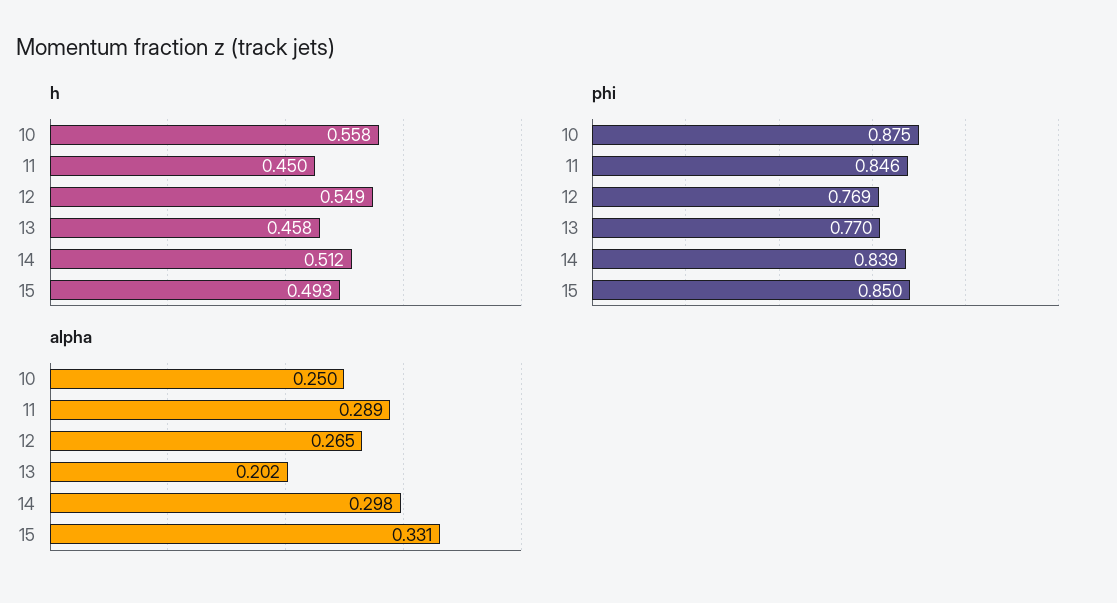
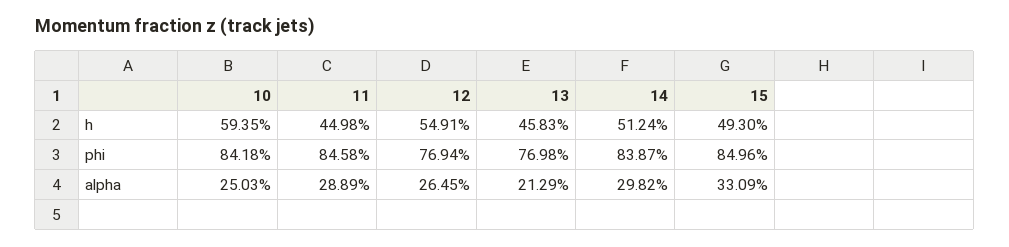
  {
    "h": {
-     "10": 0.558,
+     "10": 0.5935,
      "11": 0.4498,
      "12": 0.5491,
      "13": 0.4583,
      "14": 0.5124,
      "15": 0.493
    },
    "phi": {
-     "10": 0.875,
+     "10": 0.8418,
      "11": 0.8458,
      "12": 0.7694,
      "13": 0.7698,
      "14": 0.8387,
      "15": 0.8496
    },
    "alpha": {
      "10": 0.2503,
      "11": 0.2889,
      "12": 0.2645,
-     "13": 0.202,
+     "13": 0.2129,
      "14": 0.2982,
      "15": 0.3309
    }
  }

